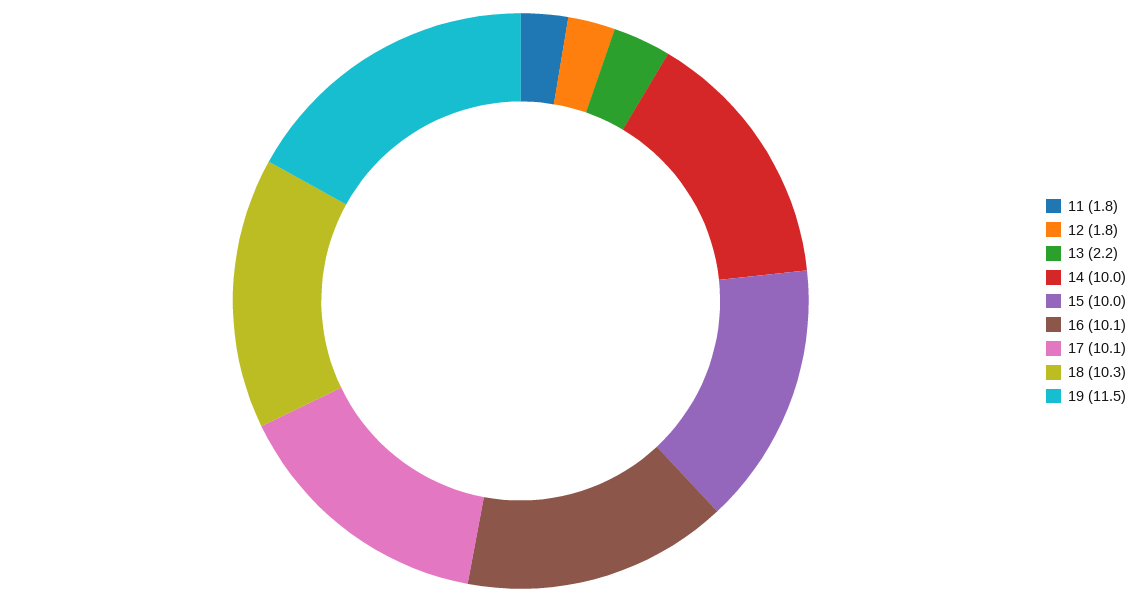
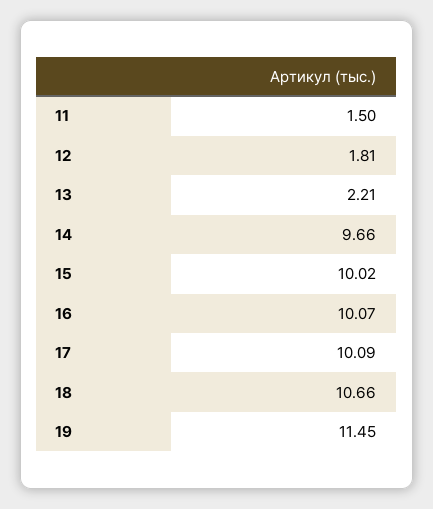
  {
-   "11": 1.8,
+   "11": 1.5,
    "12": 1.81,
    "13": 2.21,
-   "14": 10,
+   "14": 9.66,
    "15": 10.02,
    "16": 10.07,
    "17": 10.09,
-   "18": 10.3,
+   "18": 10.66,
    "19": 11.45
  }

